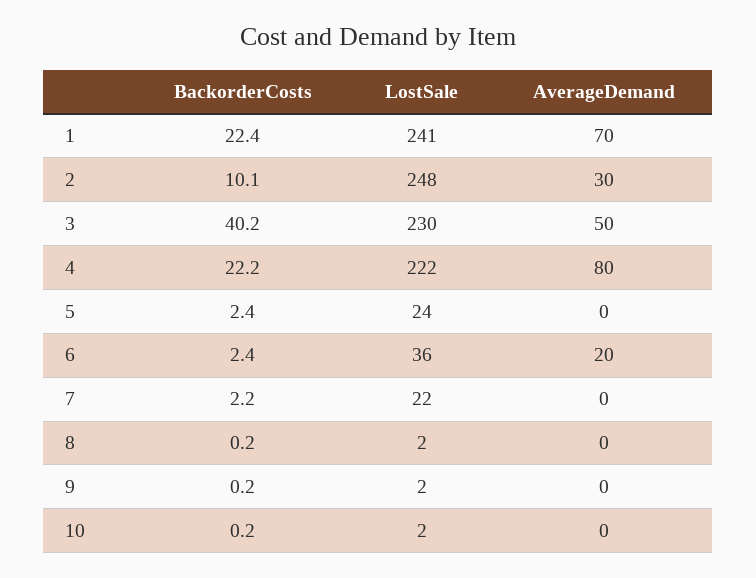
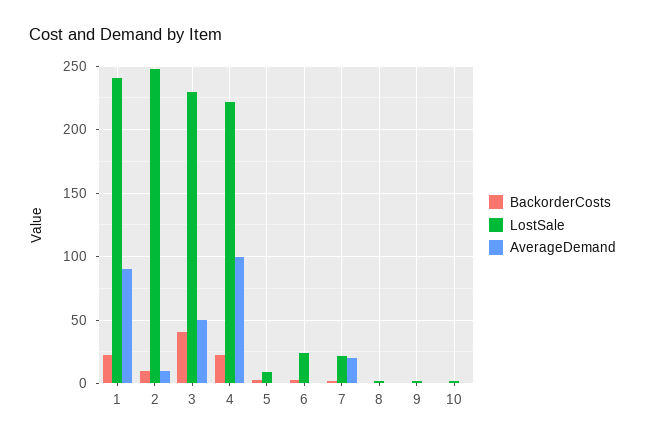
  {
    "BackorderCosts": {
      "1": 22.4,
      "2": 10.1,
      "3": 40.2,
      "4": 22.2,
      "5": 2.4,
      "6": 2.4,
      "7": 2.2,
      "8": 0.2,
      "9": 0.2,
      "10": 0.2
    },
    "LostSale": {
      "1": 241,
      "2": 248,
      "3": 230,
      "4": 222,
-     "5": 24,
+     "5": 10,
-     "6": 36,
+     "6": 25,
      "7": 22,
      "8": 2,
      "9": 2,
      "10": 2
    },
    "AverageDemand": {
-     "1": 70,
+     "1": 90,
-     "2": 30,
+     "2": 10,
      "3": 50,
-     "4": 80,
+     "4": 100,
      "5": 0,
-     "6": 20,
+     "6": 0,
-     "7": 0,
+     "7": 20,
      "8": 0,
      "9": 0,
      "10": 0
    }
  }

